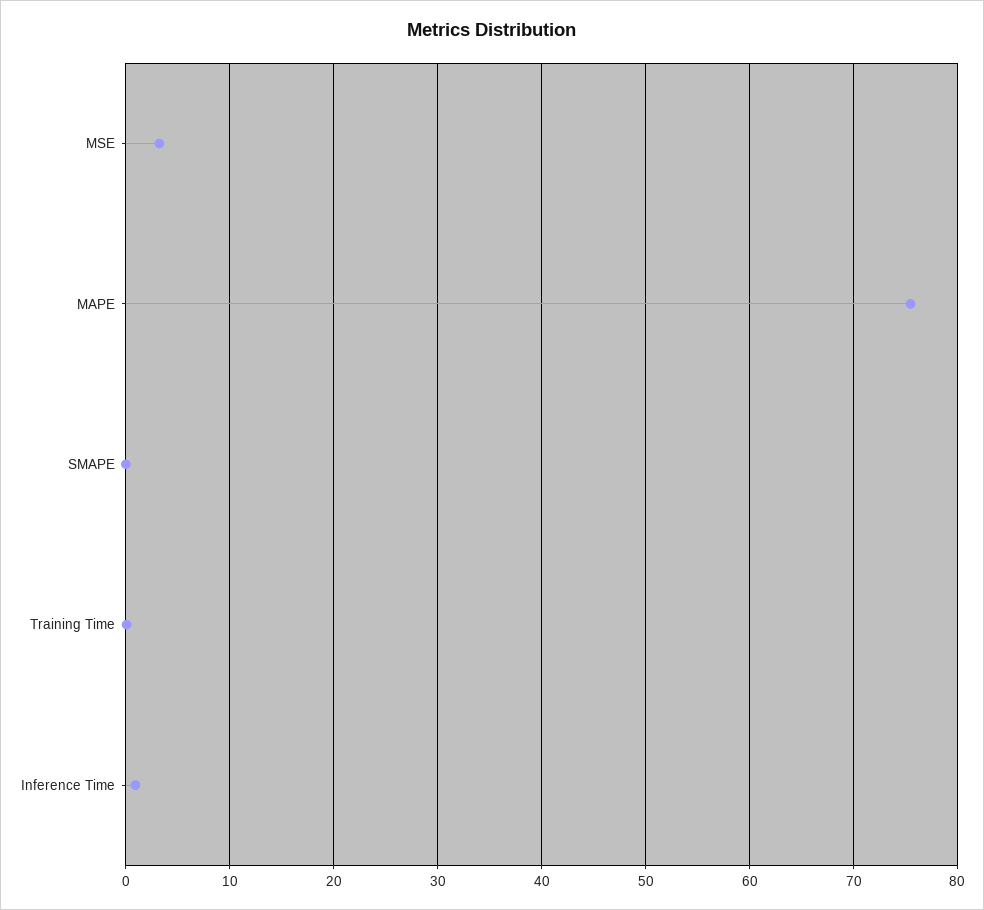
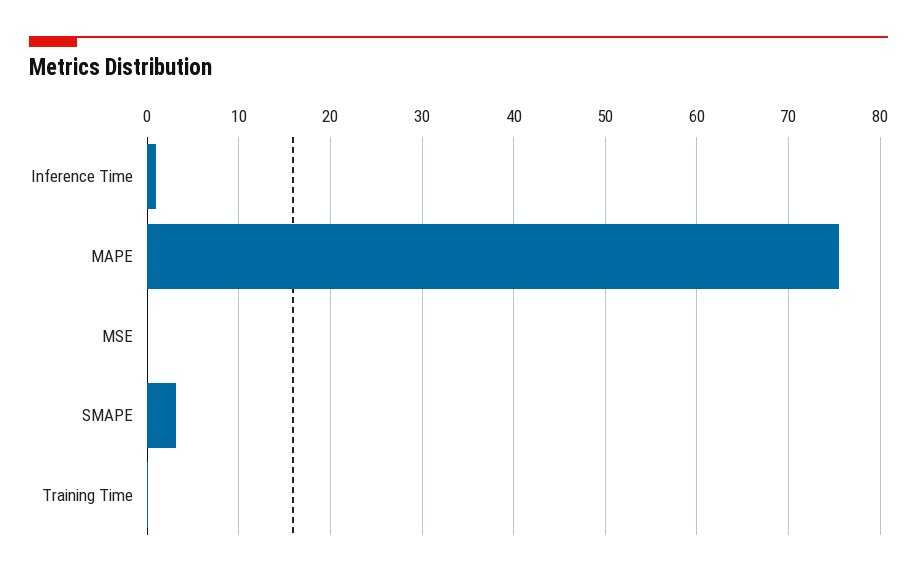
  {
-   "MSE": 3,
+   "MSE": 0,
    "MAPE": 75,
-   "SMAPE": 0,
+   "SMAPE": 3,
    "Training Time": 0,
    "Inference Time": 1
  }

